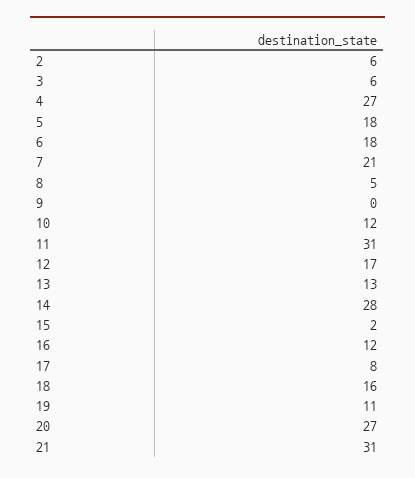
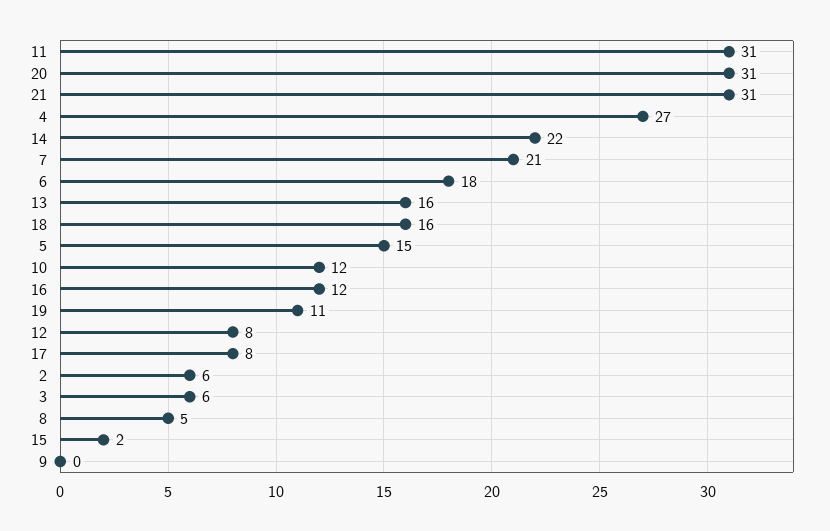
  {
    "2": 6,
    "3": 6,
    "4": 27,
-   "5": 18,
+   "5": 15,
    "6": 18,
    "7": 21,
    "8": 5,
    "9": 0,
    "10": 12,
    "11": 31,
-   "12": 17,
+   "12": 8,
-   "13": 13,
+   "13": 16,
-   "14": 28,
+   "14": 22,
    "15": 2,
    "16": 12,
    "17": 8,
    "18": 16,
    "19": 11,
-   "20": 27,
+   "20": 31,
    "21": 31
  }

